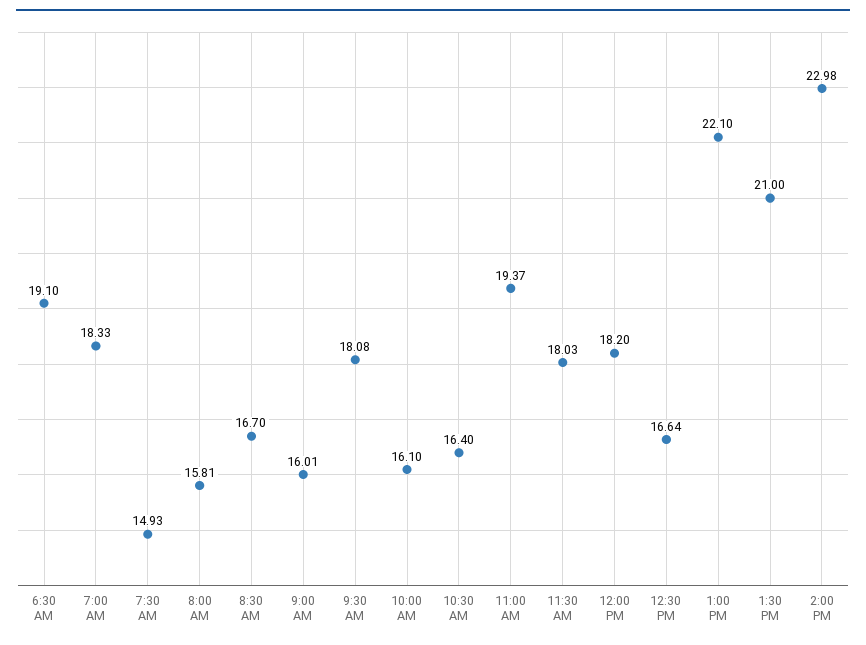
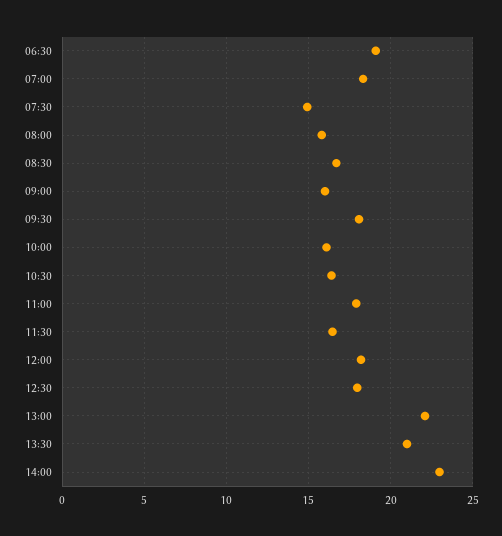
  {
    "6:30 AM": 19.1,
    "7:00 AM": 18.33,
    "7:30 AM": 14.93,
    "8:00 AM": 15.81,
    "8:30 AM": 16.7,
    "9:00 AM": 16.01,
    "9:30 AM": 18.08,
    "10:00 AM": 16.1,
    "10:30 AM": 16.4,
-   "11:00 AM": 19.37,
+   "11:00 AM": 18,
-   "11:30 AM": 18.03,
+   "11:30 AM": 16.5,
    "12:00 PM": 18.2,
-   "12:30 PM": 16.64,
+   "12:30 PM": 18,
    "1:00 PM": 22.1,
    "1:30 PM": 21,
    "2:00 PM": 22.98
  }

